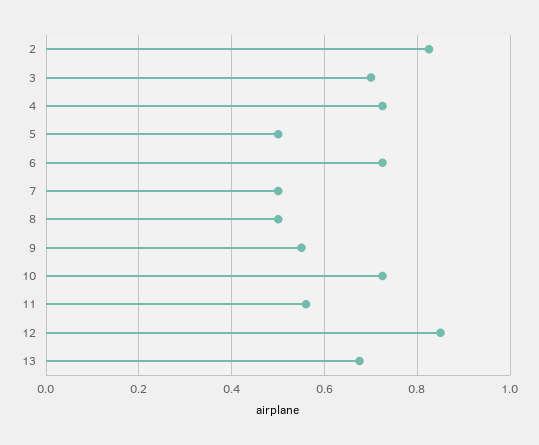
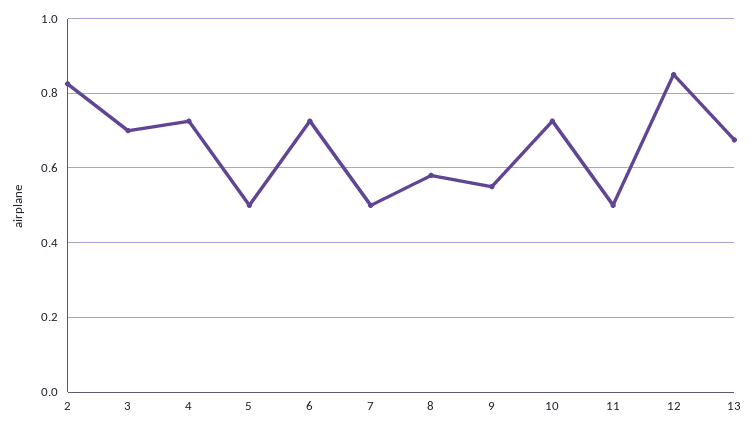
  {
    "2": 0.82,
    "3": 0.7,
    "4": 0.72,
    "5": 0.5,
    "6": 0.72,
    "7": 0.5,
-   "8": 0.5,
+   "8": 0.58,
    "9": 0.56,
    "10": 0.72,
-   "11": 0.56,
+   "11": 0.5,
    "12": 0.86,
    "13": 0.68
  }

